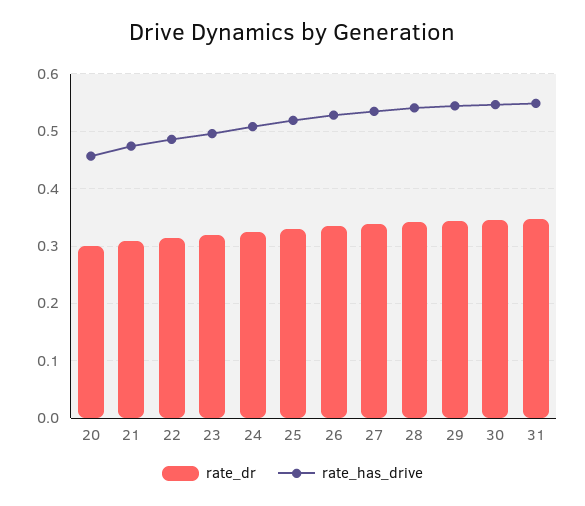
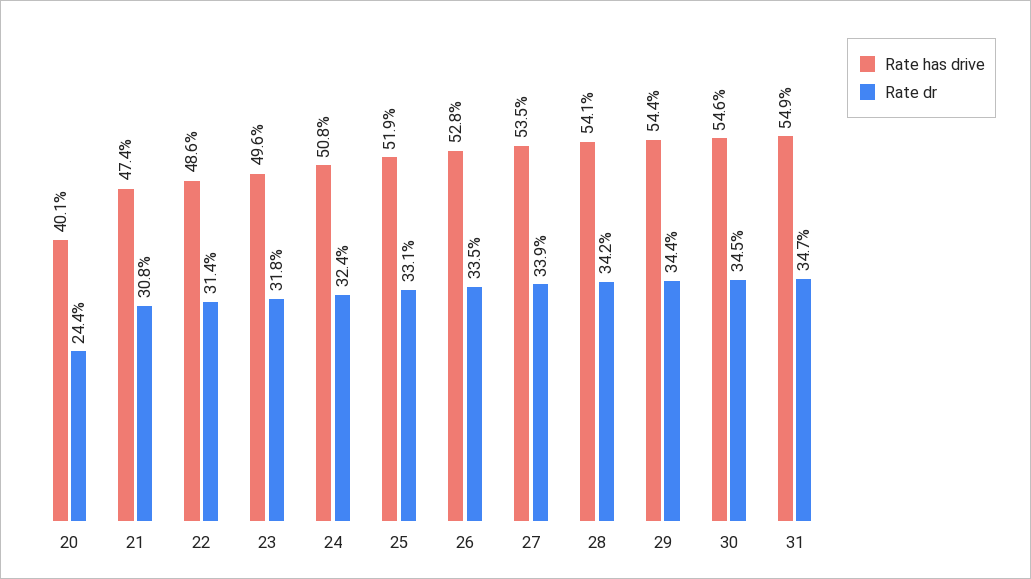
  {
    "rate_dr": {
-     "20": 0.3,
+     "20": 0.244,
      "21": 0.308,
      "22": 0.314,
      "23": 0.318,
      "24": 0.324,
      "25": 0.331,
      "26": 0.335,
      "27": 0.339,
      "28": 0.342,
      "29": 0.344,
      "30": 0.345,
      "31": 0.347
    },
    "rate_has_drive": {
-     "20": 0.46,
+     "20": 0.401,
      "21": 0.474,
      "22": 0.486,
      "23": 0.496,
      "24": 0.508,
      "25": 0.519,
      "26": 0.528,
      "27": 0.535,
      "28": 0.541,
      "29": 0.544,
      "30": 0.546,
      "31": 0.549
    }
  }

